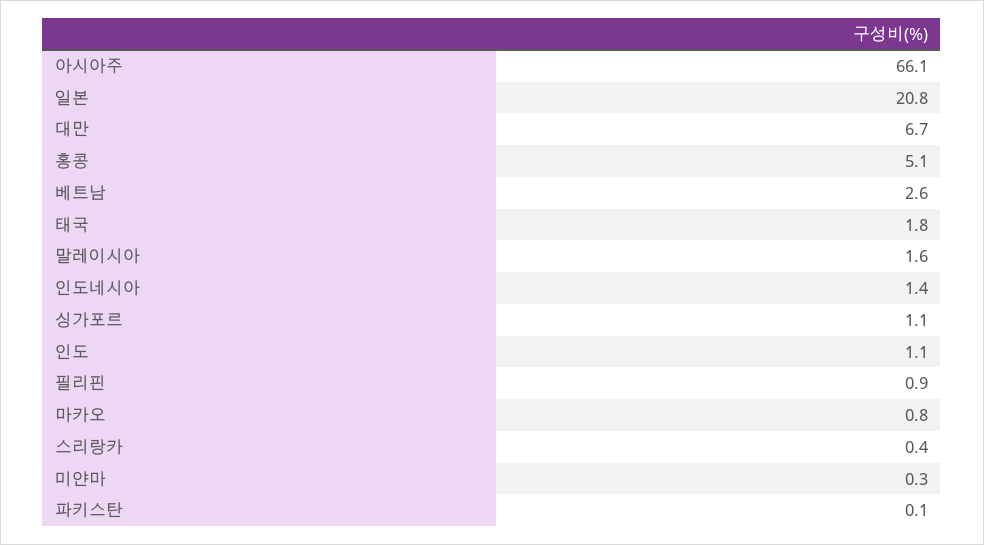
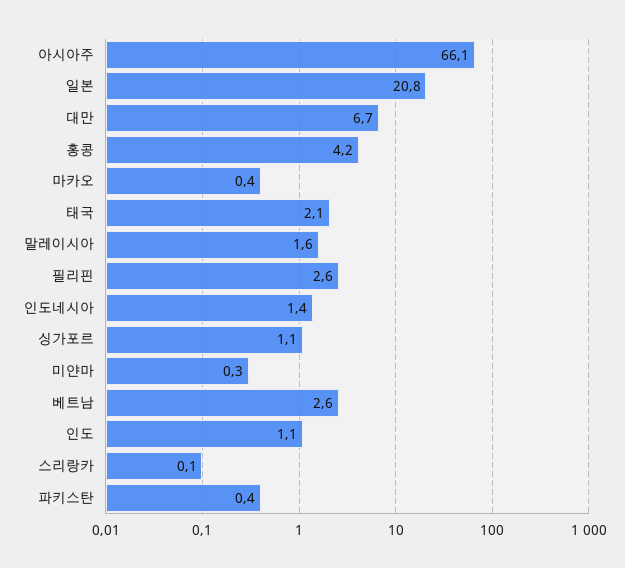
  {
    "아시아주": 66.1,
    "일본": 20.8,
    "대만": 6.7,
-   "홍콩": 5.1,
+   "홍콩": 4.2,
    "베트남": 2.6,
-   "태국": 1.8,
+   "태국": 2.1,
    "말레이시아": 1.6,
    "인도네시아": 1.4,
    "싱가포르": 1.1,
    "인도": 1.1,
-   "필리핀": 0.9,
+   "필리핀": 2.6,
-   "마카오": 0.8,
+   "마카오": 0.4,
-   "스리랑카": 0.4,
+   "스리랑카": 0.1,
    "미얀마": 0.3,
-   "파키스탄": 0.1
+   "파키스탄": 0.4
  }

